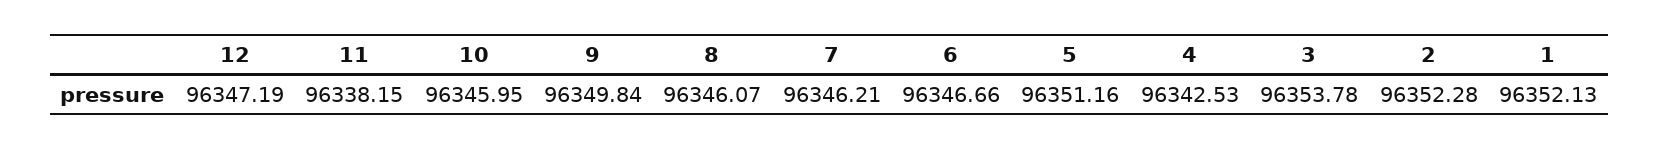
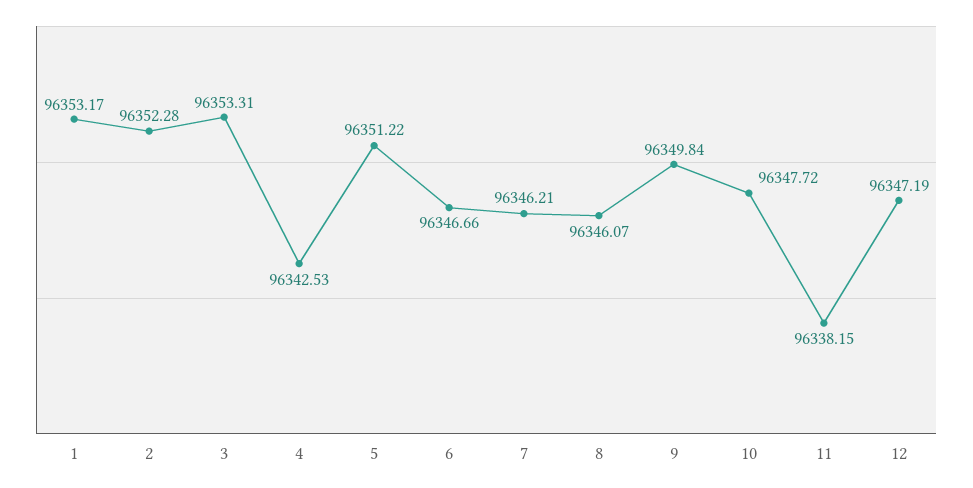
  {
    "12": 96347.19,
    "11": 96338.15,
-   "10": 96345.95,
+   "10": 96347.72,
    "9": 96349.84,
    "8": 96346.07,
    "7": 96346.21,
    "6": 96346.66,
-   "5": 96351.16,
+   "5": 96351.22,
    "4": 96342.53,
-   "3": 96353.78,
+   "3": 96353.31,
    "2": 96352.28,
-   "1": 96352.13
+   "1": 96353.17
  }

